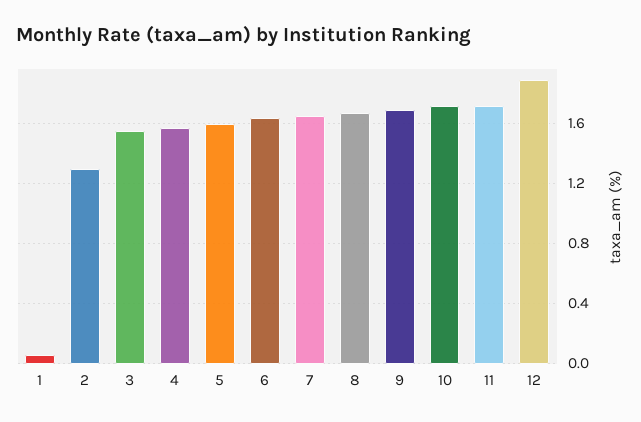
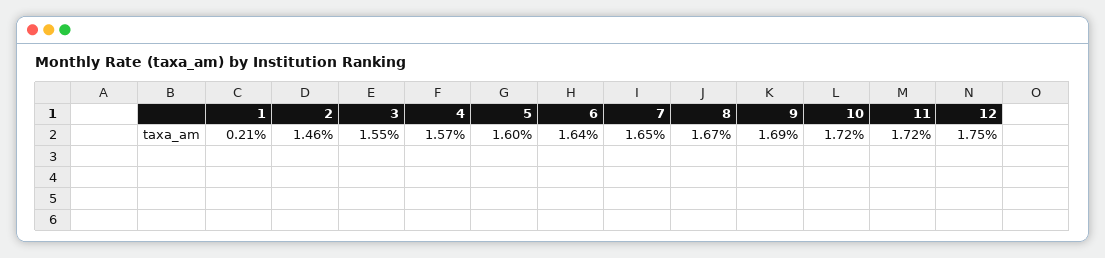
  {
-   "1": 0.05,
+   "1": 0.21,
-   "2": 1.3,
+   "2": 1.46,
    "3": 1.55,
    "4": 1.57,
    "5": 1.6,
    "6": 1.64,
    "7": 1.65,
    "8": 1.67,
    "9": 1.69,
    "10": 1.72,
    "11": 1.72,
-   "12": 1.9
+   "12": 1.75
  }

